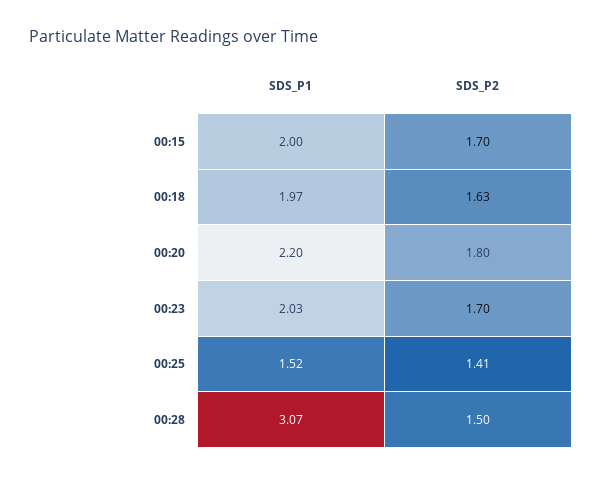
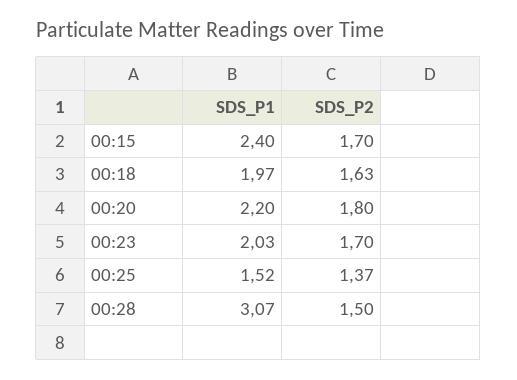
  {
    "SDS_P1": {
-     "00:15": 2,
+     "00:15": 2.4,
      "00:18": 1.97,
      "00:20": 2.2,
      "00:23": 2.03,
      "00:25": 1.52,
      "00:28": 3.07
    },
    "SDS_P2": {
      "00:15": 1.7,
      "00:18": 1.63,
      "00:20": 1.8,
      "00:23": 1.7,
-     "00:25": 1.41,
+     "00:25": 1.37,
      "00:28": 1.5
    }
  }

